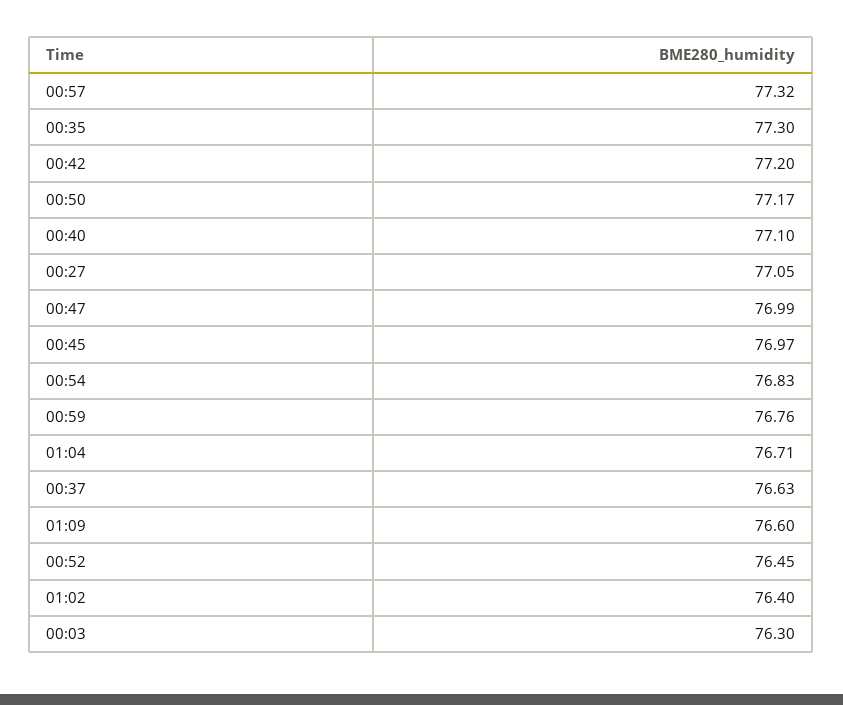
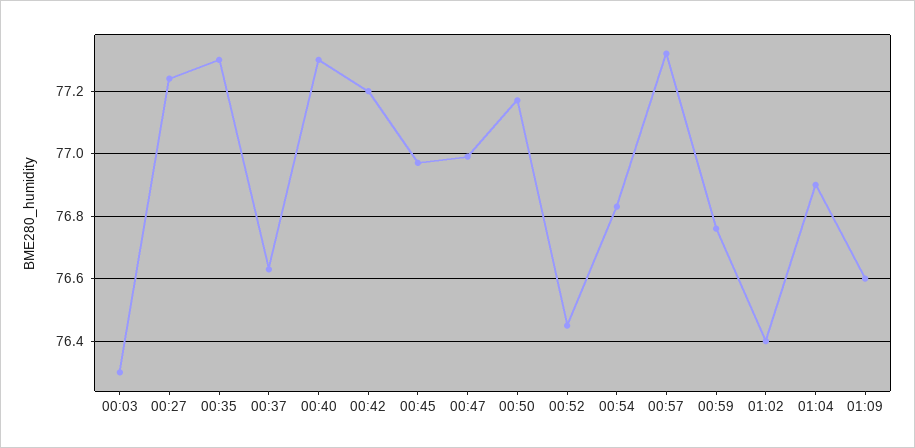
  {
    "00:57": 77.32,
    "00:35": 77.3,
    "00:42": 77.2,
    "00:50": 77.17,
-   "00:40": 77.1,
+   "00:40": 77.3,
-   "00:27": 77.05,
+   "00:27": 77.25,
    "00:47": 76.99,
    "00:45": 76.97,
    "00:54": 76.83,
    "00:59": 76.76,
-   "01:04": 76.71,
+   "01:04": 76.9,
    "00:37": 76.63,
    "01:09": 76.6,
    "00:52": 76.45,
    "01:02": 76.4,
    "00:03": 76.3
  }

